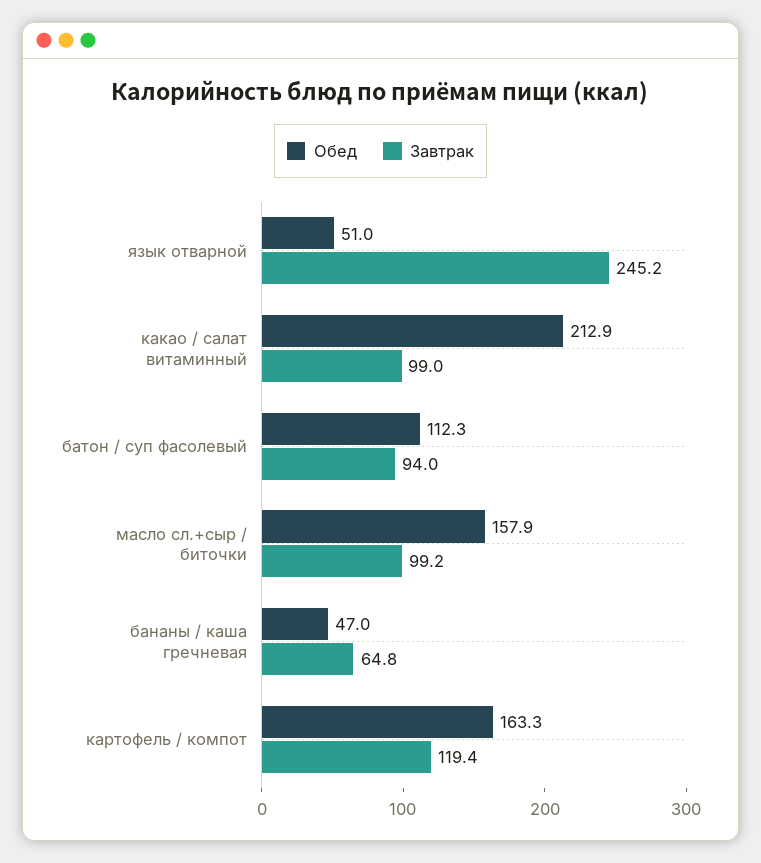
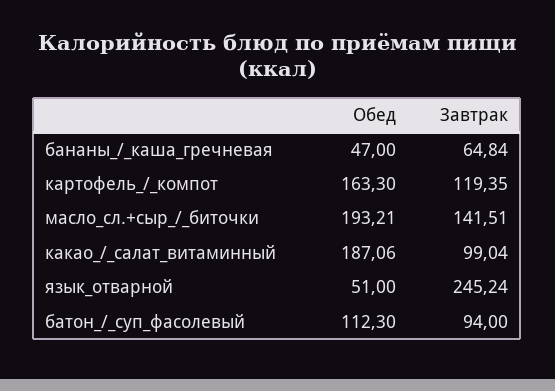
  {
    "Обед": {
      "язык отварной": 51,
-     "какао / салат витаминный": 212.9,
+     "какао / салат витаминный": 187.06,
      "батон / суп фасолевый": 112.3,
-     "масло сл.+сыр / биточки": 157.9,
+     "масло сл.+сыр / биточки": 193.21,
      "бананы / каша гречневая": 47,
      "картофель / компот": 163.3
    },
    "Завтрак": {
      "язык отварной": 245.24,
      "какао / салат витаминный": 99.04,
      "батон / суп фасолевый": 94,
-     "масло сл.+сыр / биточки": 99.2,
+     "масло сл.+сыр / биточки": 141.51,
      "бананы / каша гречневая": 64.84,
      "картофель / компот": 119.35
    }
  }

